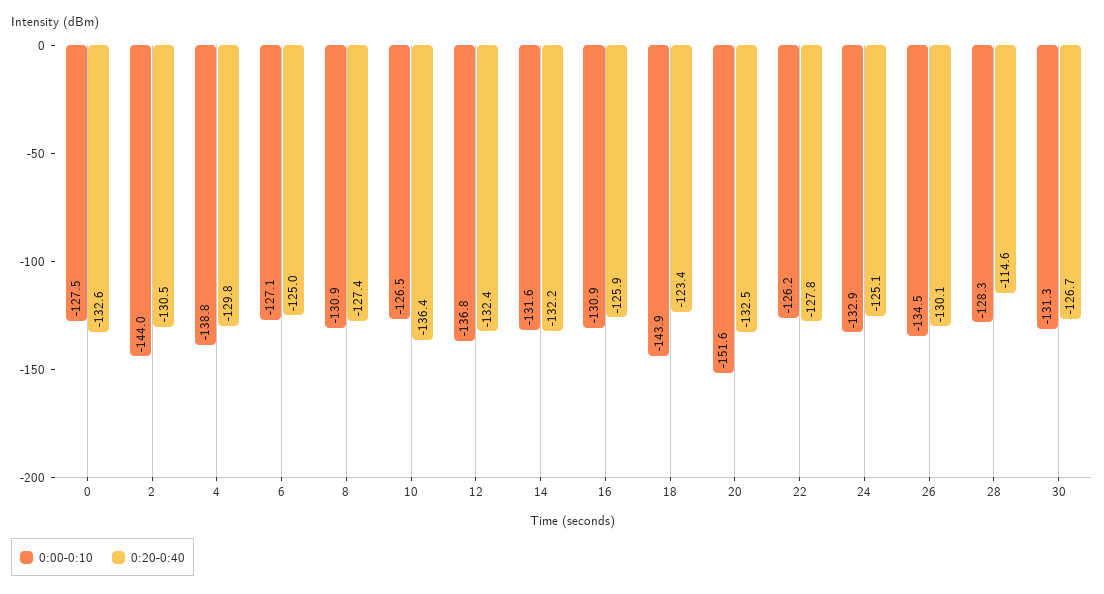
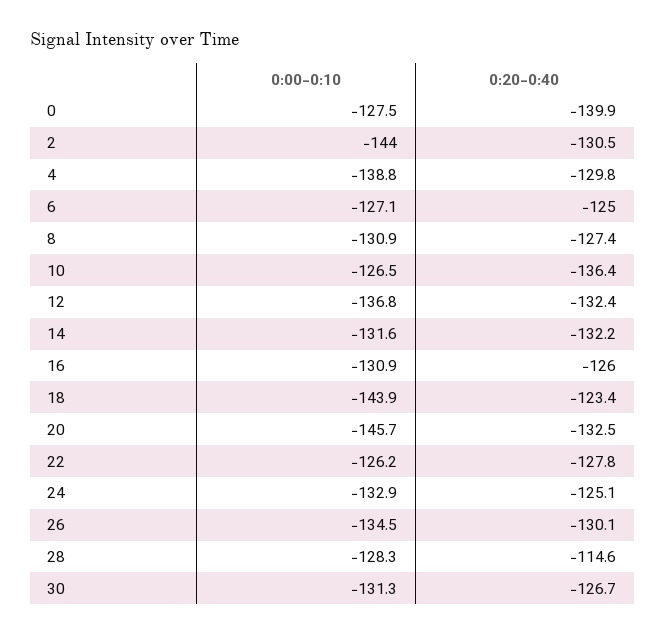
  {
    "0:00-0:10": {
      "0": -127.5,
      "2": -144,
      "4": -138.8,
      "6": -127.1,
      "8": -130.9,
      "10": -126.5,
      "12": -136.8,
      "14": -131.6,
      "16": -130.9,
      "18": -143.9,
-     "20": -151.6,
+     "20": -145.7,
      "22": -126.2,
      "24": -132.9,
      "26": -134.5,
      "28": -128.3,
      "30": -131.3
    },
    "0:20-0:40": {
-     "0": -132.6,
+     "0": -139.9,
      "2": -130.5,
      "4": -129.8,
      "6": -125,
      "8": -127.4,
      "10": -136.4,
      "12": -132.4,
      "14": -132.2,
-     "16": -125.9,
+     "16": -126,
      "18": -123.4,
      "20": -132.5,
      "22": -127.8,
      "24": -125.1,
      "26": -130.1,
      "28": -114.6,
      "30": -126.7
    }
  }

